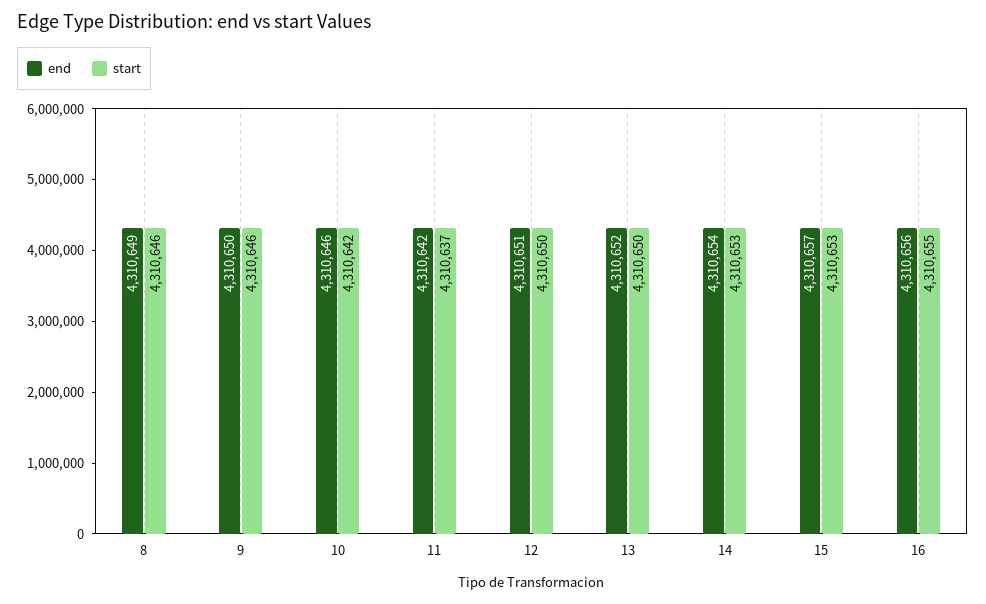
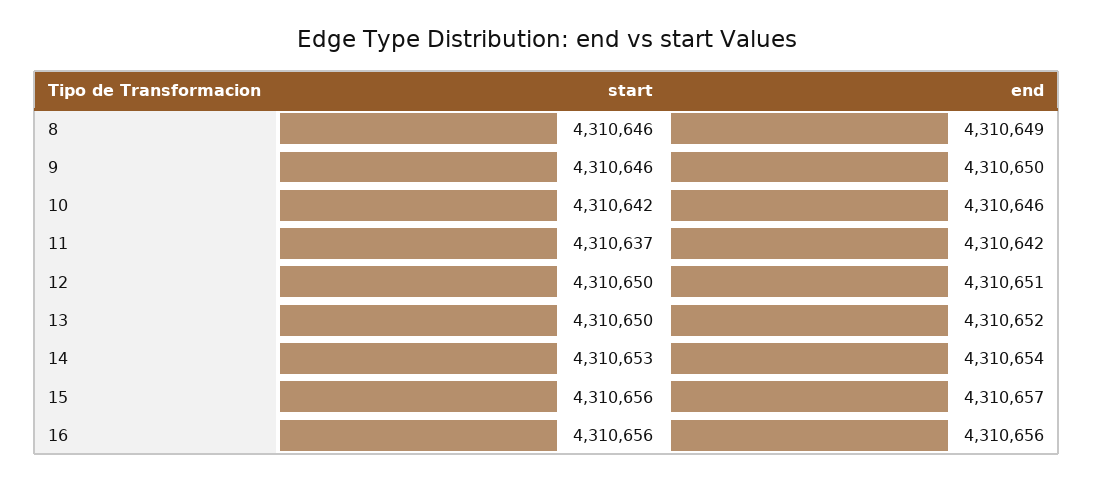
  {
    "end": {
      "8": 4310649,
      "9": 4310650,
      "10": 4310646,
      "11": 4310642,
      "12": 4310651,
      "13": 4310652,
      "14": 4310654,
      "15": 4310657,
      "16": 4310656
    },
    "start": {
      "8": 4310646,
      "9": 4310646,
      "10": 4310642,
      "11": 4310637,
      "12": 4310650,
      "13": 4310650,
      "14": 4310653,
-     "15": 4310653,
+     "15": 4310656,
-     "16": 4310655
+     "16": 4310656
    }
  }

